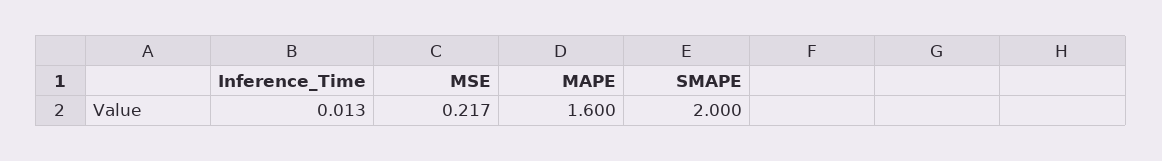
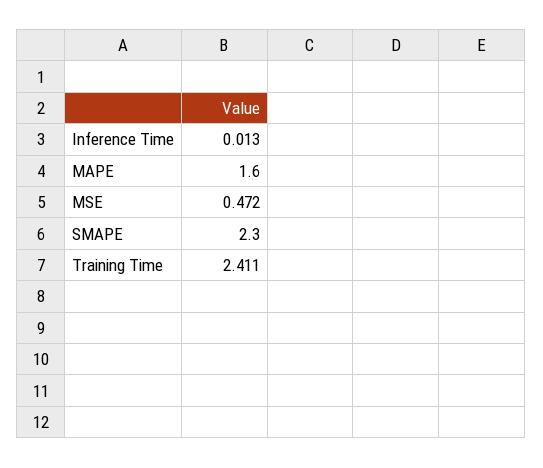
  {
    "Inference_Time": 0.013,
-   "MSE": 0.217,
+   "MSE": 0.472,
    "MAPE": 1.6,
-   "SMAPE": 2
+   "SMAPE": 2.3,
+   "Training Time": 2.411
  }

